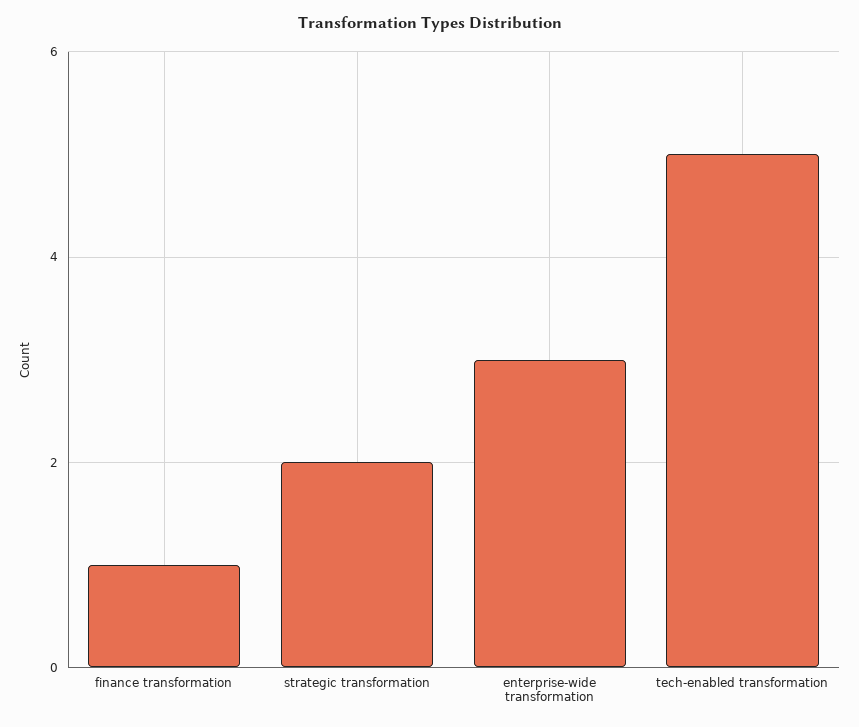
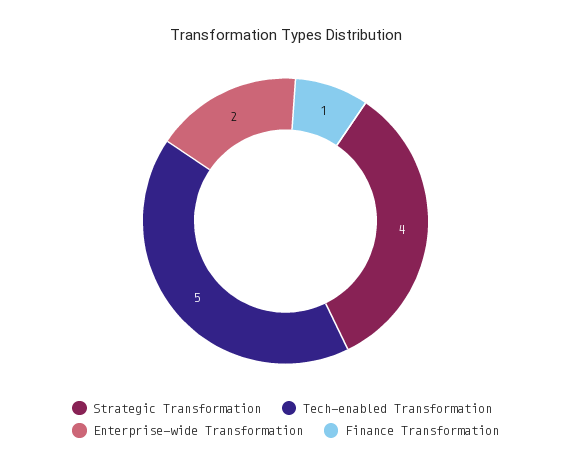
  {
    "finance transformation": 1,
-   "strategic transformation": 2,
+   "strategic transformation": 4,
-   "enterprise-wide transformation": 3,
+   "enterprise-wide transformation": 2,
    "tech-enabled transformation": 5
  }

